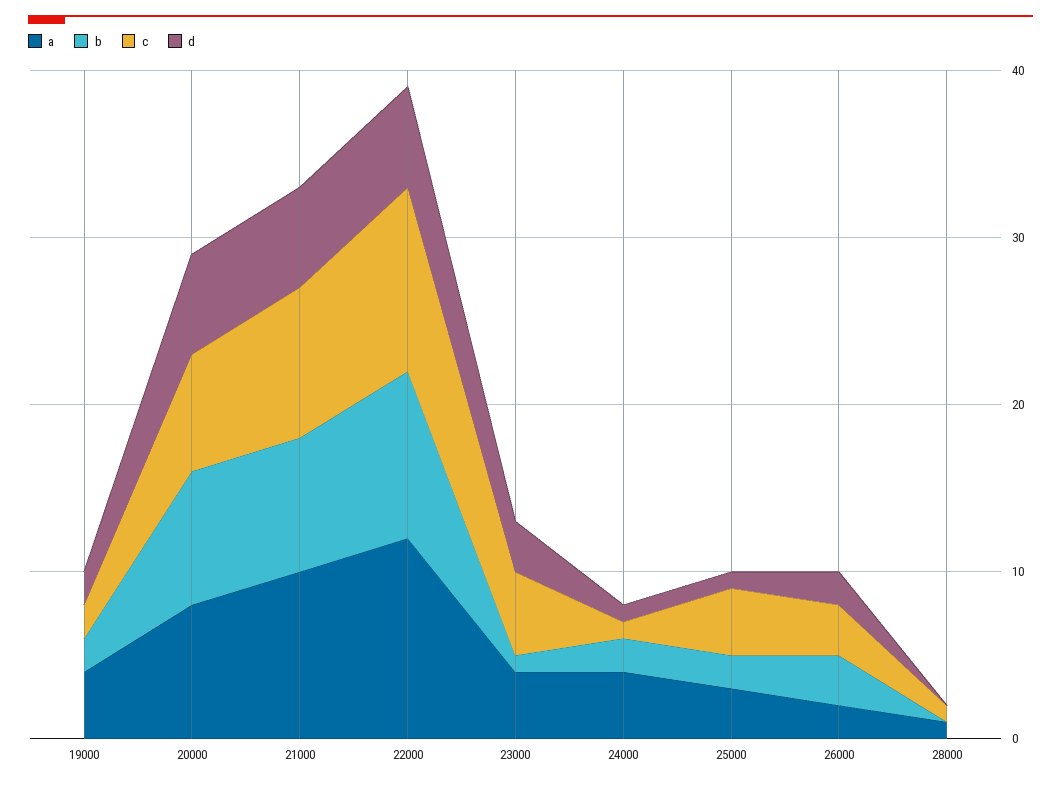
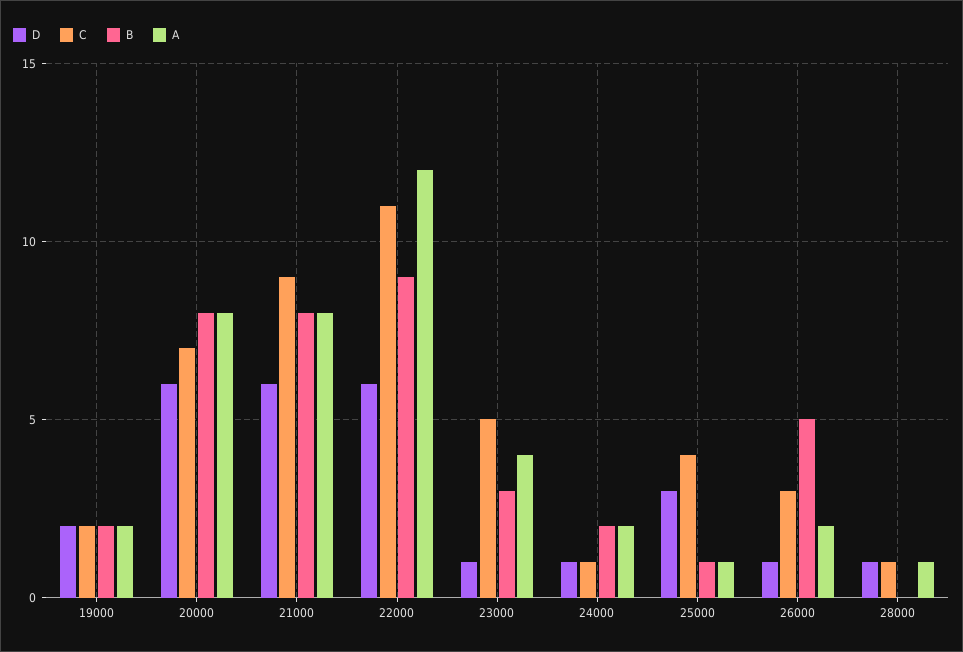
  {
    "a": {
-     "19000": 4,
+     "19000": 2,
      "20000": 8,
-     "21000": 10,
+     "21000": 8,
      "22000": 12,
      "23000": 4,
-     "24000": 4,
+     "24000": 2,
-     "25000": 3,
+     "25000": 1,
      "26000": 2,
      "28000": 1
    },
    "b": {
      "19000": 2,
      "20000": 8,
      "21000": 8,
-     "22000": 10,
+     "22000": 9,
-     "23000": 1,
+     "23000": 3,
      "24000": 2,
-     "25000": 2,
+     "25000": 1,
-     "26000": 3,
+     "26000": 5,
      "28000": 0
    },
    "c": {
      "19000": 2,
      "20000": 7,
      "21000": 9,
      "22000": 11,
      "23000": 5,
      "24000": 1,
      "25000": 4,
      "26000": 3,
      "28000": 1
    },
    "d": {
      "19000": 2,
      "20000": 6,
      "21000": 6,
      "22000": 6,
-     "23000": 3,
+     "23000": 1,
      "24000": 1,
-     "25000": 1,
+     "25000": 3,
-     "26000": 2,
+     "26000": 1,
-     "28000": 0
+     "28000": 1
    }
  }

